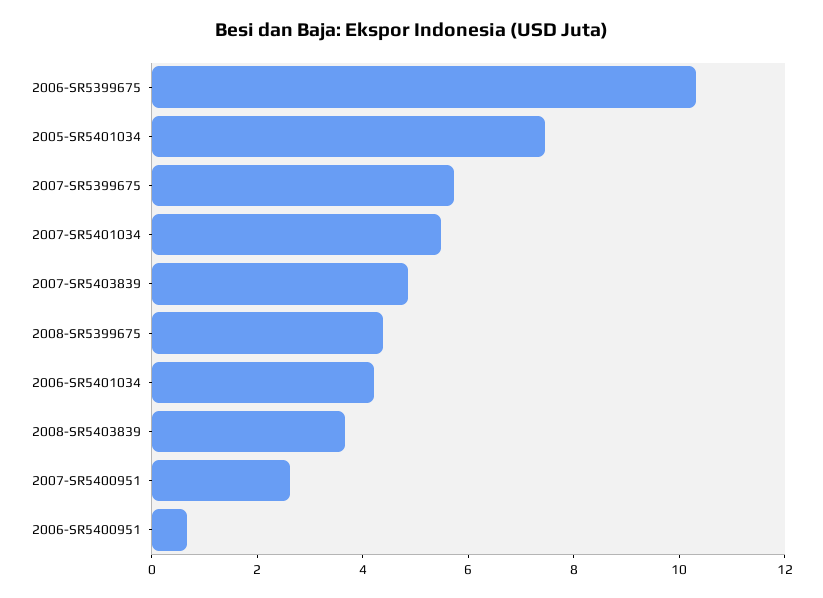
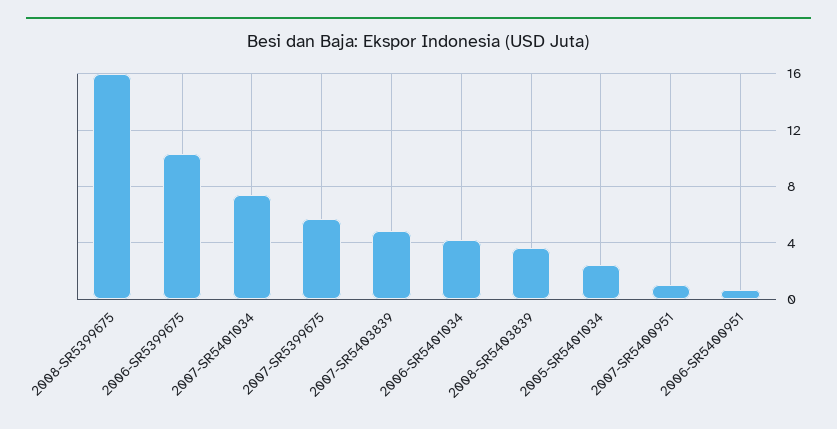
  {
    "2006-SR5399675": 10.5,
-   "2005-SR5401034": 7.5,
+   "2005-SR5401034": 2.5,
    "2007-SR5399675": 5.5,
-   "2007-SR5401034": 5.5,
+   "2007-SR5401034": 7.5,
    "2007-SR5403839": 5,
-   "2008-SR5399675": 4.5,
+   "2008-SR5399675": 16,
    "2006-SR5401034": 4,
    "2008-SR5403839": 3.5,
-   "2007-SR5400951": 2.5,
+   "2007-SR5400951": 1,
    "2006-SR5400951": 0.5
  }

